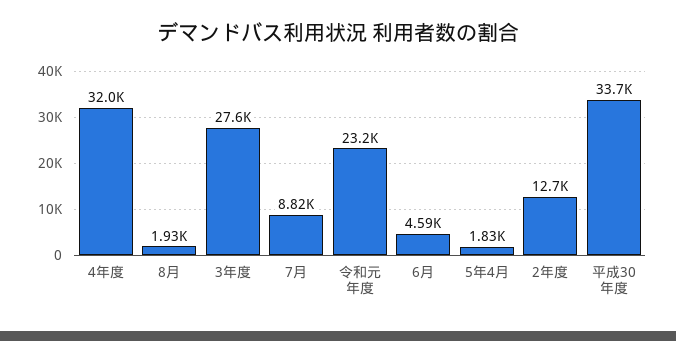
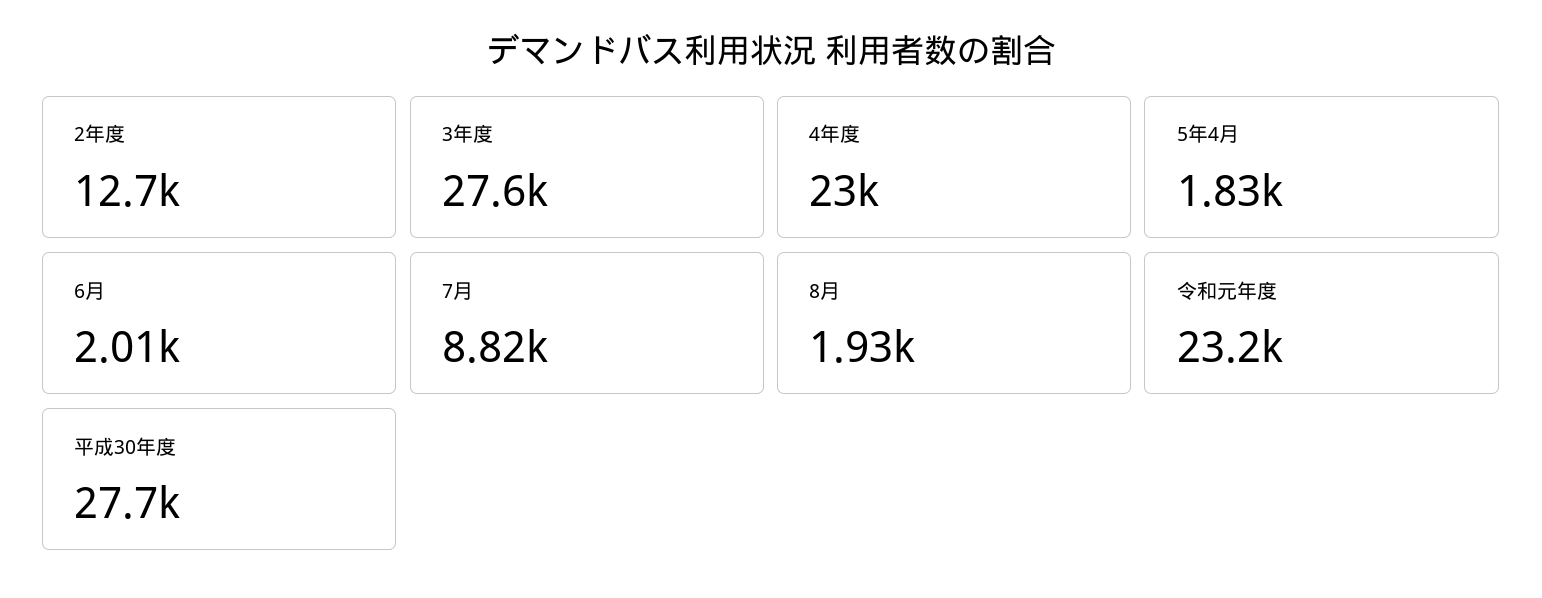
  {
-   "4年度": 32000,
+   "4年度": 23000,
    "8月": 1930,
    "3年度": 27600,
    "7月": 8820,
    "令和元年度": 23200,
-   "6月": 4590,
+   "6月": 2010,
    "5年4月": 1830,
    "2年度": 12700,
-   "平成30年度": 33700
+   "平成30年度": 27700
  }

